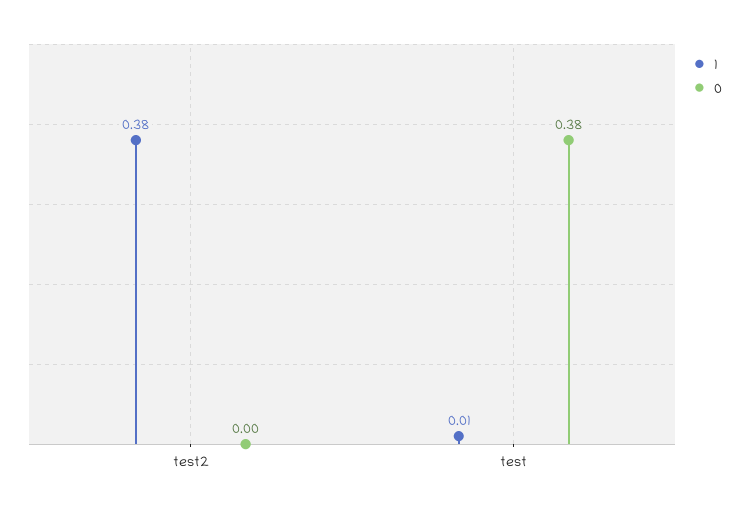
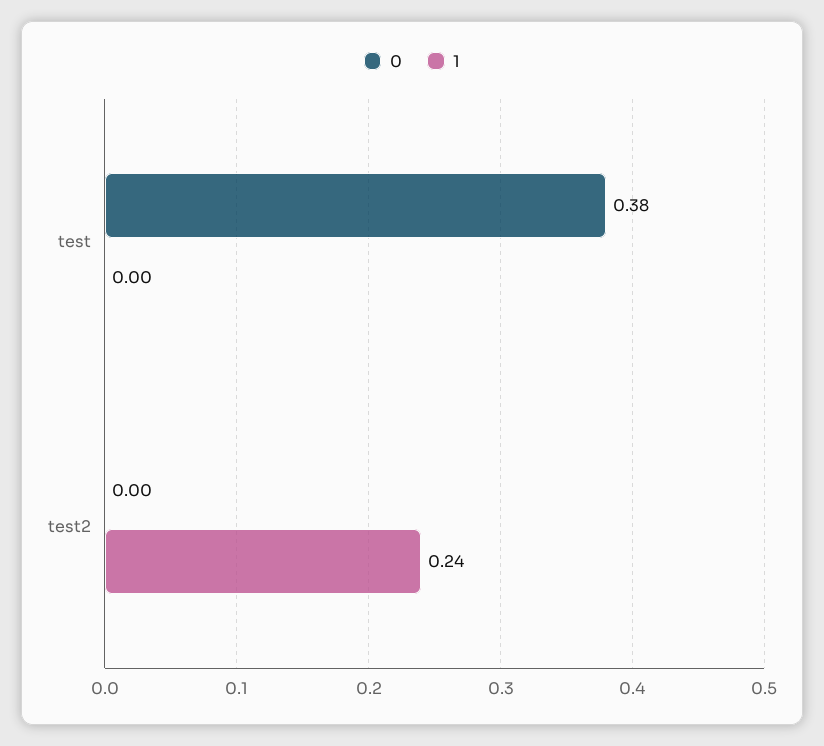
  {
    "1": {
-     "test2": 0.38,
+     "test2": 0.24,
-     "test": 0.01
+     "test": 0
    },
    "0": {
      "test2": 0,
      "test": 0.38
    }
  }

